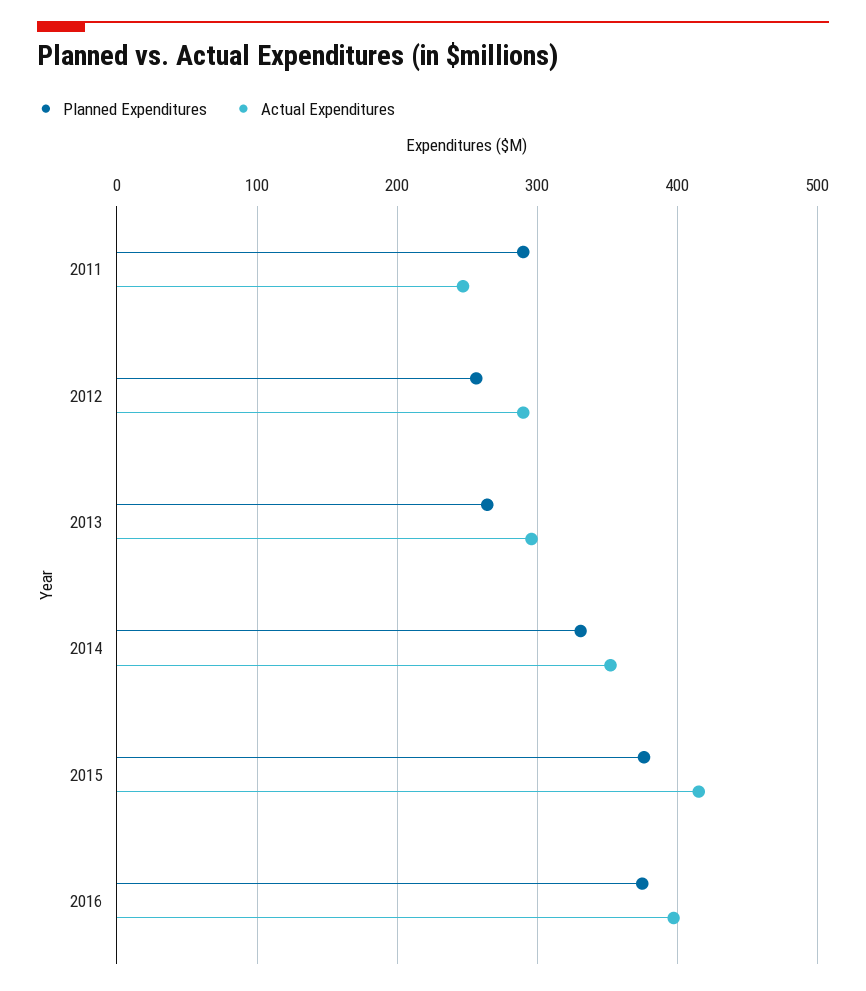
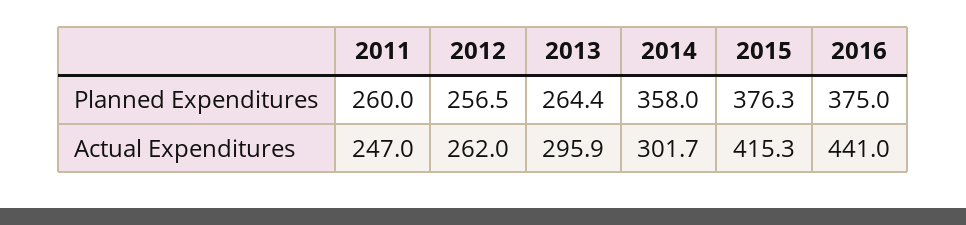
  {
    "Planned Expenditures": {
-     "2011": 290,
+     "2011": 260,
      "2012": 256.5,
      "2013": 264.4,
-     "2014": 330,
+     "2014": 358,
      "2015": 376.3,
      "2016": 375
    },
    "Actual Expenditures": {
      "2011": 247,
-     "2012": 290,
+     "2012": 262,
      "2013": 295.9,
-     "2014": 350,
+     "2014": 301.7,
      "2015": 415.3,
-     "2016": 400
+     "2016": 441
    }
  }

